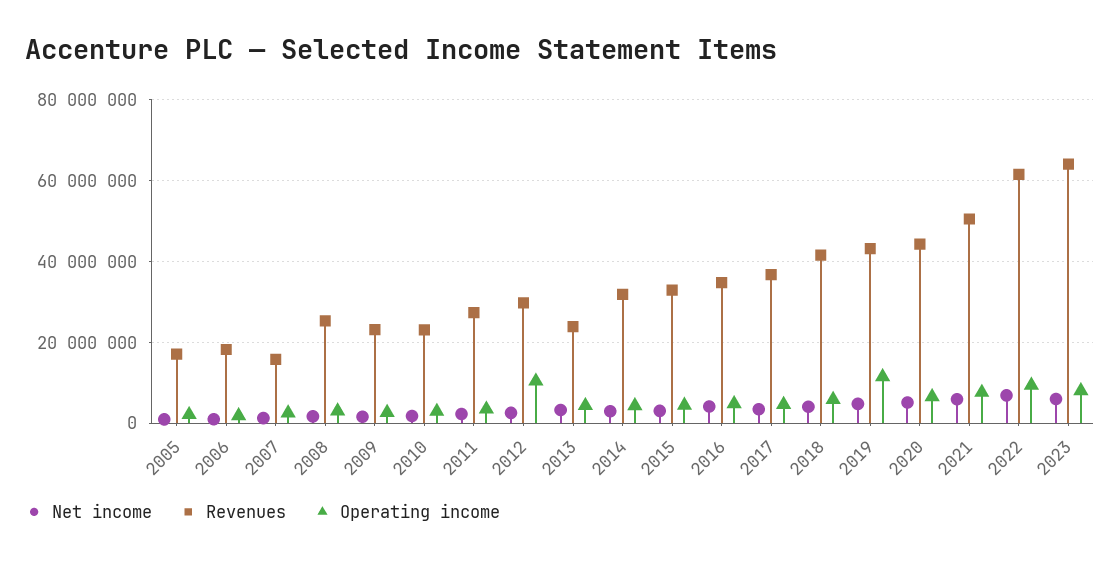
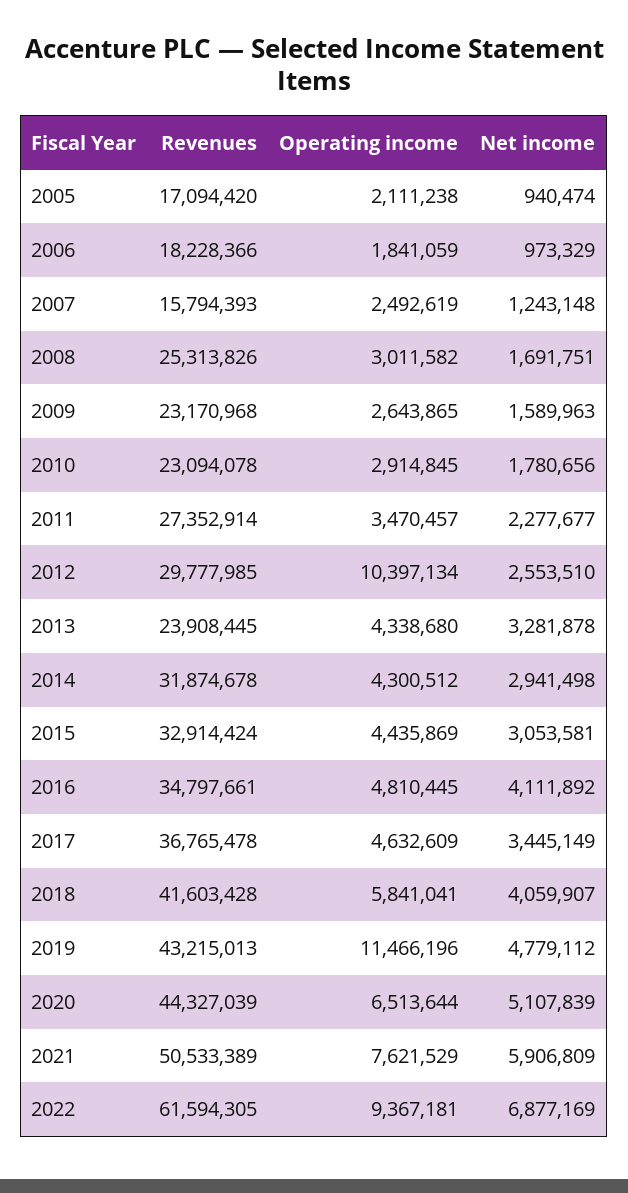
  {
    "Net income": {
      "2005": 940474,
      "2006": 973329,
      "2007": 1243148,
      "2008": 1691751,
      "2009": 1589963,
      "2010": 1780656,
      "2011": 2277677,
      "2012": 2553510,
      "2013": 3281878,
      "2014": 2941498,
      "2015": 3053581,
      "2016": 4111892,
      "2017": 3445149,
      "2018": 4059907,
      "2019": 4779112,
      "2020": 5107839,
      "2021": 5906809,
-     "2022": 6877169,
+     "2022": 6877169
-     "2023": 6000000
    },
    "Revenues": {
      "2005": 17094420,
      "2006": 18228366,
      "2007": 15794393,
      "2008": 25313826,
      "2009": 23170968,
      "2010": 23094078,
      "2011": 27352914,
      "2012": 29777985,
      "2013": 23908445,
      "2014": 31874678,
      "2015": 32914424,
      "2016": 34797661,
      "2017": 36765478,
      "2018": 41603428,
      "2019": 43215013,
      "2020": 44327039,
      "2021": 50533389,
-     "2022": 61594305,
+     "2022": 61594305
-     "2023": 64000000
    },
    "Operating income": {
      "2005": 2111238,
      "2006": 1841059,
      "2007": 2492619,
      "2008": 3011582,
      "2009": 2643865,
      "2010": 2914845,
      "2011": 3470457,
      "2012": 10397134,
      "2013": 4338680,
      "2014": 4300512,
      "2015": 4435869,
      "2016": 4810445,
      "2017": 4632609,
      "2018": 5841041,
      "2019": 11466196,
      "2020": 6513644,
      "2021": 7621529,
-     "2022": 9367181,
+     "2022": 9367181
-     "2023": 8000000
    }
  }

